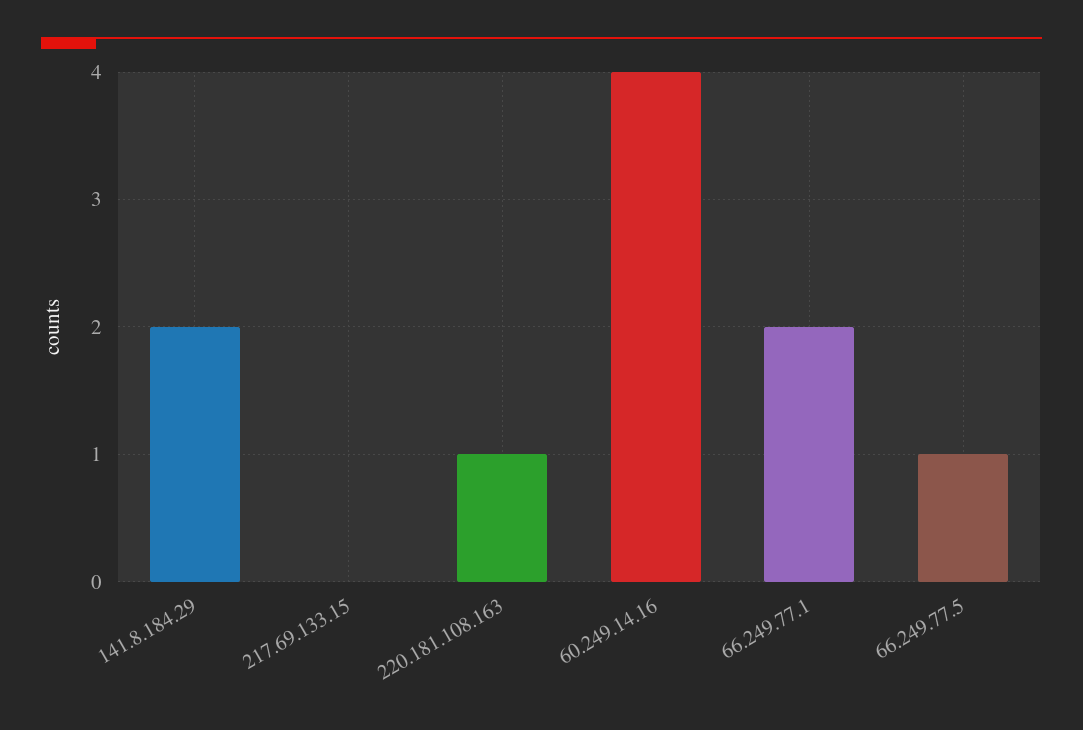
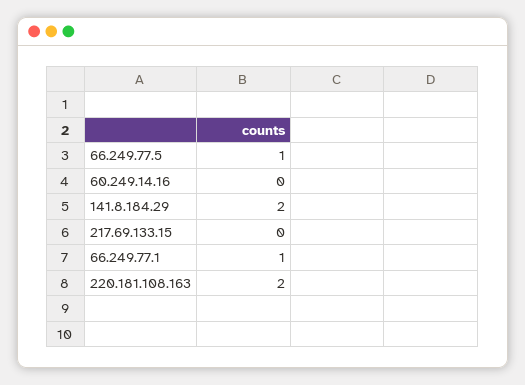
  {
    "141.8.184.29": 2,
    "217.69.133.15": 0,
-   "220.181.108.163": 1,
+   "220.181.108.163": 2,
-   "60.249.14.16": 4,
+   "60.249.14.16": 0,
-   "66.249.77.1": 2,
+   "66.249.77.1": 1,
    "66.249.77.5": 1
  }

